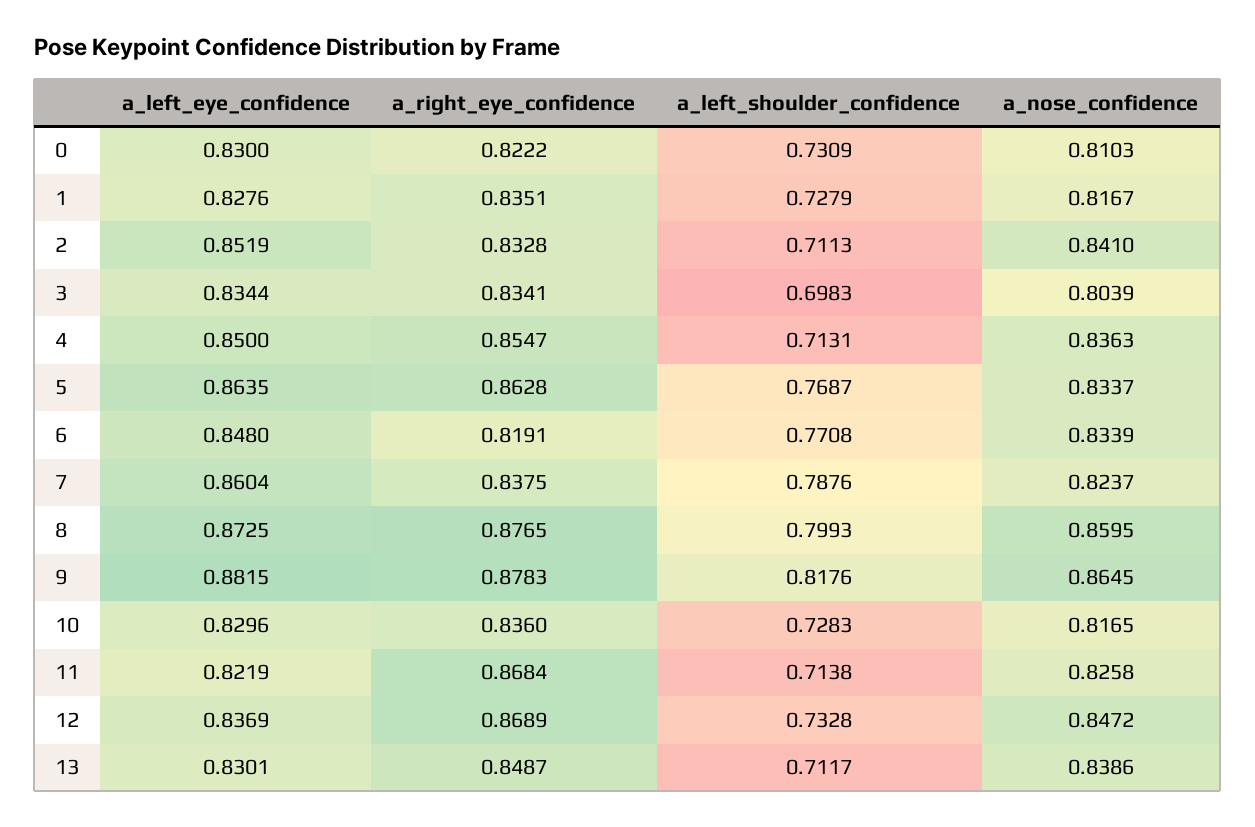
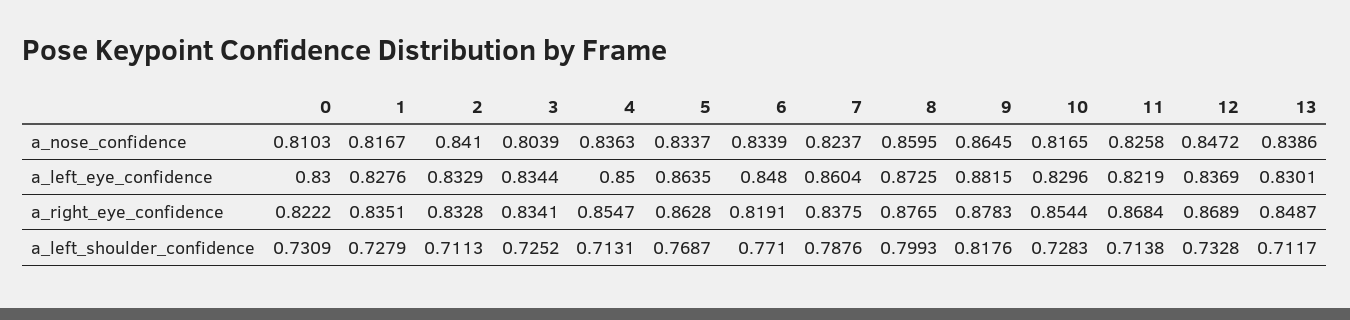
  {
    "a_left_eye_confidence": {
      "0": 0.83,
      "1": 0.8276,
-     "2": 0.8519,
+     "2": 0.8329,
      "3": 0.8344,
      "4": 0.85,
      "5": 0.8635,
      "6": 0.848,
      "7": 0.8604,
      "8": 0.8725,
      "9": 0.8815,
      "10": 0.8296,
      "11": 0.8219,
      "12": 0.8369,
      "13": 0.8301
    },
    "a_right_eye_confidence": {
      "0": 0.8222,
      "1": 0.8351,
      "2": 0.8328,
      "3": 0.8341,
      "4": 0.8547,
      "5": 0.8628,
      "6": 0.8191,
      "7": 0.8375,
      "8": 0.8765,
      "9": 0.8783,
-     "10": 0.836,
+     "10": 0.8544,
      "11": 0.8684,
      "12": 0.8689,
      "13": 0.8487
    },
    "a_left_shoulder_confidence": {
      "0": 0.7309,
      "1": 0.7279,
      "2": 0.7113,
-     "3": 0.6983,
+     "3": 0.7252,
      "4": 0.7131,
      "5": 0.7687,
-     "6": 0.7708,
+     "6": 0.771,
      "7": 0.7876,
      "8": 0.7993,
      "9": 0.8176,
      "10": 0.7283,
      "11": 0.7138,
      "12": 0.7328,
      "13": 0.7117
    },
    "a_nose_confidence": {
      "0": 0.8103,
      "1": 0.8167,
      "2": 0.841,
      "3": 0.8039,
      "4": 0.8363,
      "5": 0.8337,
      "6": 0.8339,
      "7": 0.8237,
      "8": 0.8595,
      "9": 0.8645,
      "10": 0.8165,
      "11": 0.8258,
      "12": 0.8472,
      "13": 0.8386
    }
  }

